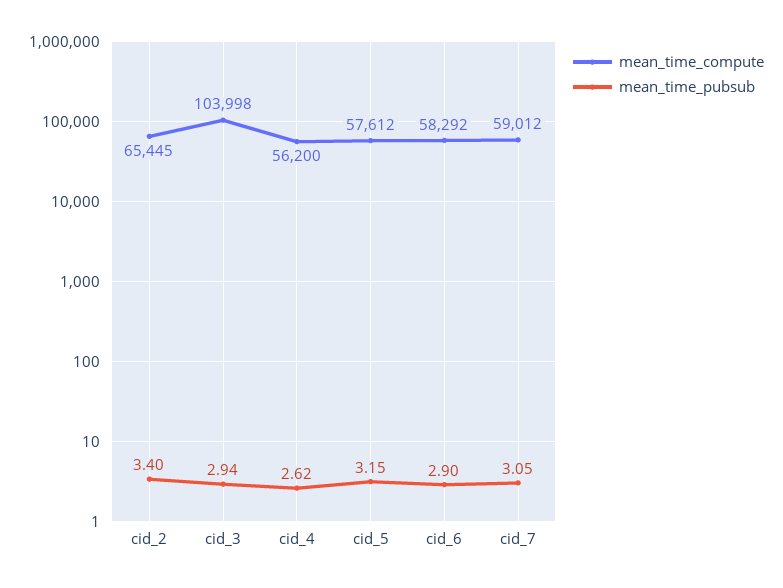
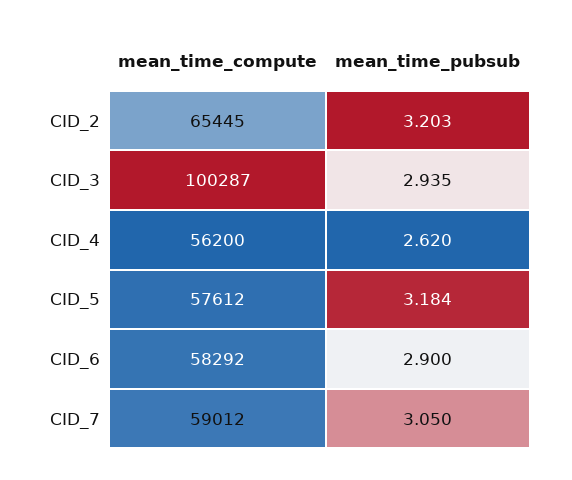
  {
    "mean_time_compute": {
      "cid_2": 65445,
-     "cid_3": 103998,
+     "cid_3": 100287,
      "cid_4": 56200,
      "cid_5": 57612,
      "cid_6": 58292,
      "cid_7": 59012
    },
    "mean_time_pubsub": {
-     "cid_2": 3.4,
+     "cid_2": 3.203,
      "cid_3": 2.935,
      "cid_4": 2.62,
-     "cid_5": 3.15,
+     "cid_5": 3.184,
      "cid_6": 2.9,
      "cid_7": 3.05
    }
  }

